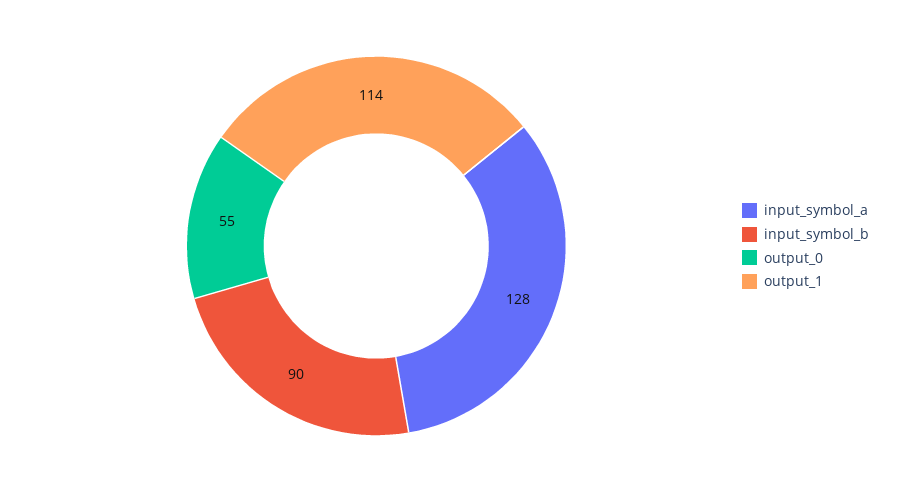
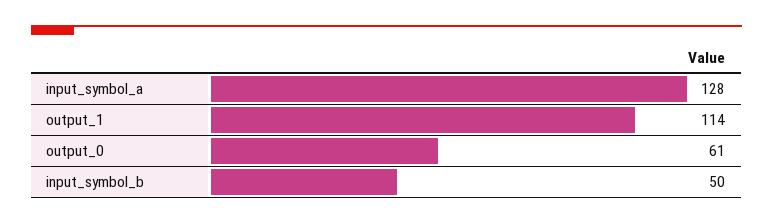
  {
    "input_symbol_a": 128,
-   "input_symbol_b": 90,
+   "input_symbol_b": 50,
-   "output_0": 55,
+   "output_0": 61,
    "output_1": 114
  }

